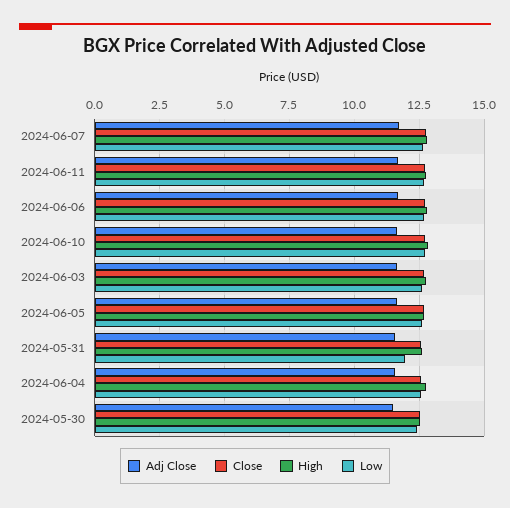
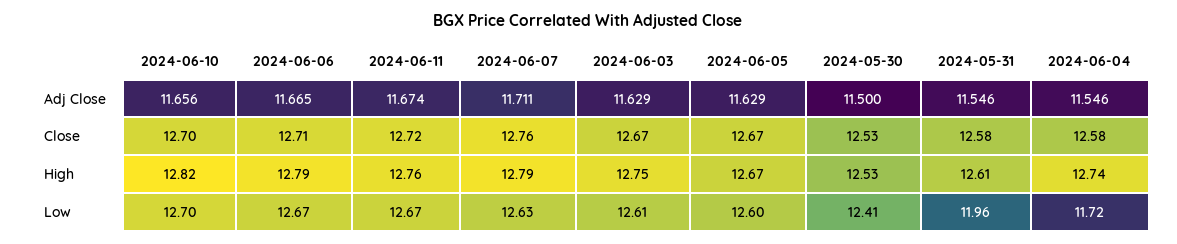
  {
    "Adj Close": {
      "2024-06-07": 11.711,
      "2024-06-11": 11.674,
      "2024-06-06": 11.665,
      "2024-06-10": 11.656,
      "2024-06-03": 11.629,
      "2024-06-05": 11.629,
      "2024-05-31": 11.546,
      "2024-06-04": 11.546,
      "2024-05-30": 11.5
    },
    "Close": {
      "2024-06-07": 12.76,
      "2024-06-11": 12.72,
      "2024-06-06": 12.71,
      "2024-06-10": 12.7,
      "2024-06-03": 12.67,
      "2024-06-05": 12.67,
      "2024-05-31": 12.58,
      "2024-06-04": 12.58,
      "2024-05-30": 12.53
    },
    "High": {
      "2024-06-07": 12.79,
      "2024-06-11": 12.76,
      "2024-06-06": 12.79,
      "2024-06-10": 12.82,
      "2024-06-03": 12.75,
      "2024-06-05": 12.67,
      "2024-05-31": 12.61,
      "2024-06-04": 12.74,
      "2024-05-30": 12.53
    },
    "Low": {
      "2024-06-07": 12.63,
      "2024-06-11": 12.67,
      "2024-06-06": 12.67,
      "2024-06-10": 12.7,
      "2024-06-03": 12.61,
      "2024-06-05": 12.6,
      "2024-05-31": 11.96,
-     "2024-06-04": 12.5,
+     "2024-06-04": 11.72,
      "2024-05-30": 12.41
    }
  }

